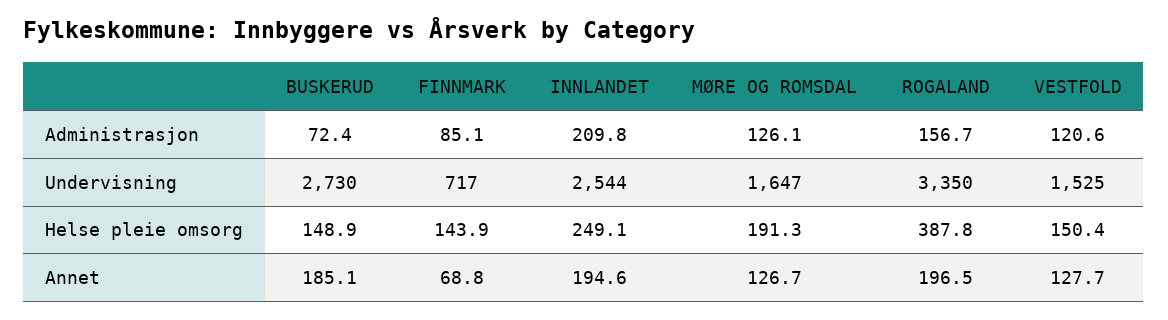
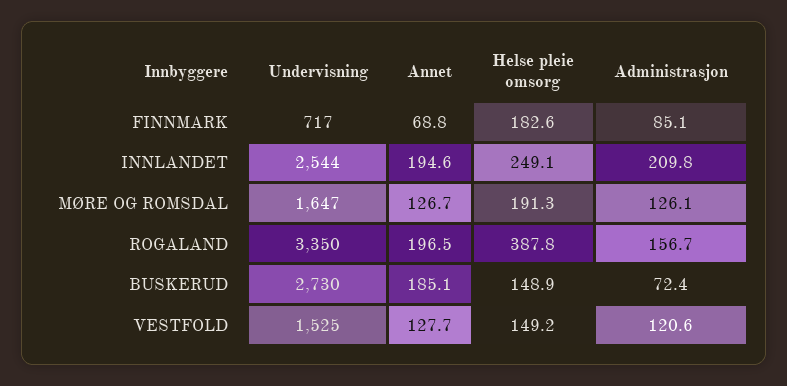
  {
    "BUSKERUD": {
      "Administrasjon": 72.4,
      "Undervisning": 2730,
      "Helse pleie omsorg": 148.9,
      "Annet": 185.1
    },
    "FINNMARK": {
      "Administrasjon": 85.1,
      "Undervisning": 717,
-     "Helse pleie omsorg": 143.9,
+     "Helse pleie omsorg": 182.6,
      "Annet": 68.8
    },
    "INNLANDET": {
      "Administrasjon": 209.8,
      "Undervisning": 2544,
      "Helse pleie omsorg": 249.1,
      "Annet": 194.6
    },
    "MØRE OG ROMSDAL": {
      "Administrasjon": 126.1,
      "Undervisning": 1647,
      "Helse pleie omsorg": 191.3,
      "Annet": 126.7
    },
    "ROGALAND": {
      "Administrasjon": 156.7,
      "Undervisning": 3350,
      "Helse pleie omsorg": 387.8,
      "Annet": 196.5
    },
    "VESTFOLD": {
      "Administrasjon": 120.6,
      "Undervisning": 1525,
-     "Helse pleie omsorg": 150.4,
+     "Helse pleie omsorg": 149.2,
      "Annet": 127.7
    }
  }

